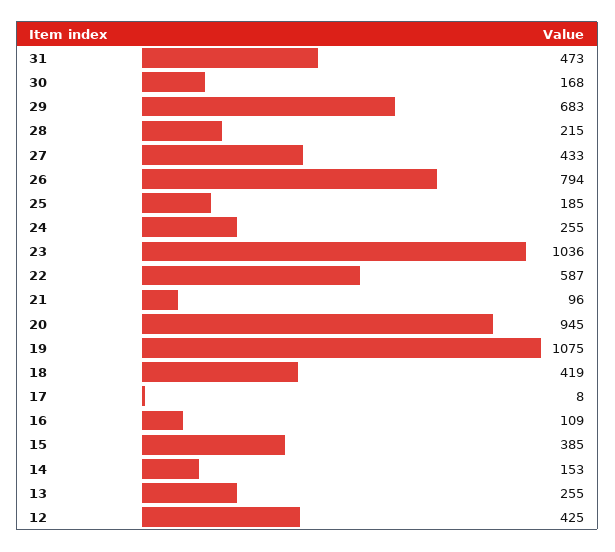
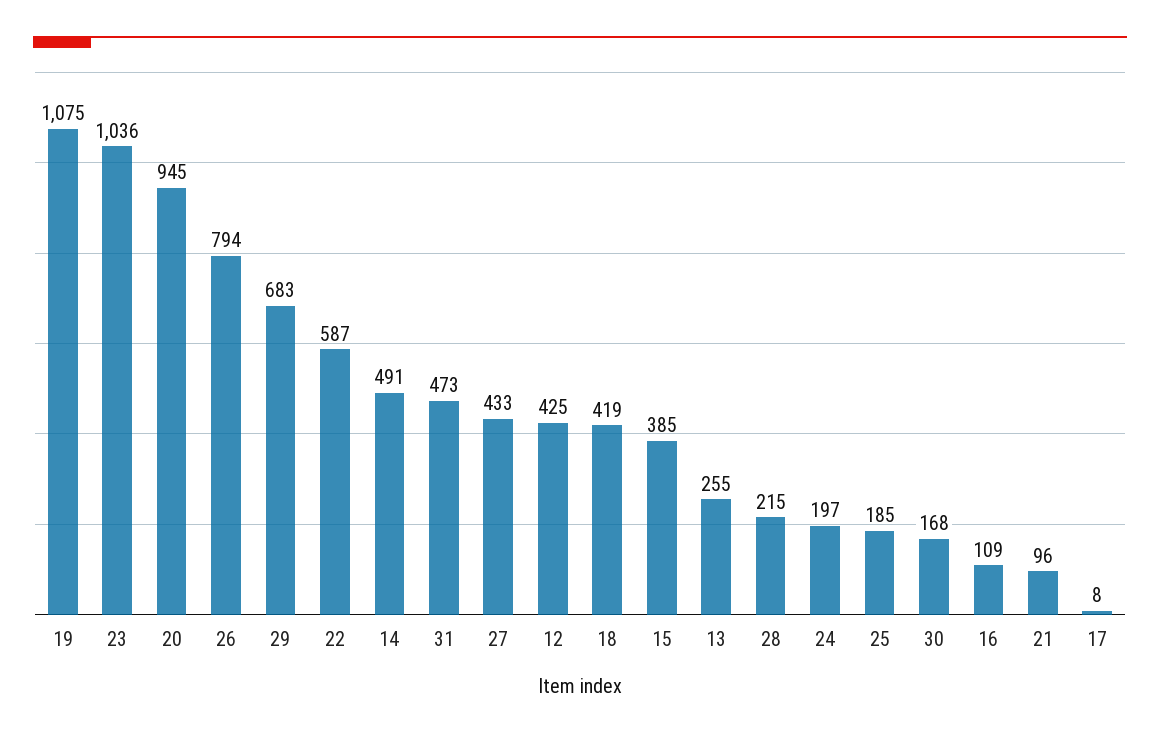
  {
    "31": 473,
    "30": 168,
    "29": 683,
    "28": 215,
    "27": 433,
    "26": 794,
    "25": 185,
-   "24": 255,
+   "24": 197,
    "23": 1036,
    "22": 587,
    "21": 96,
    "20": 945,
    "19": 1075,
    "18": 419,
    "17": 8,
    "16": 109,
    "15": 385,
-   "14": 153,
+   "14": 491,
    "13": 255,
    "12": 425
  }

